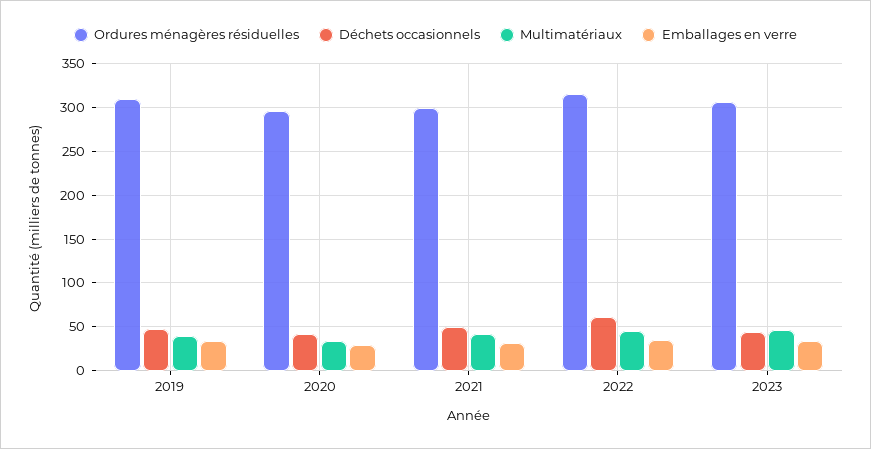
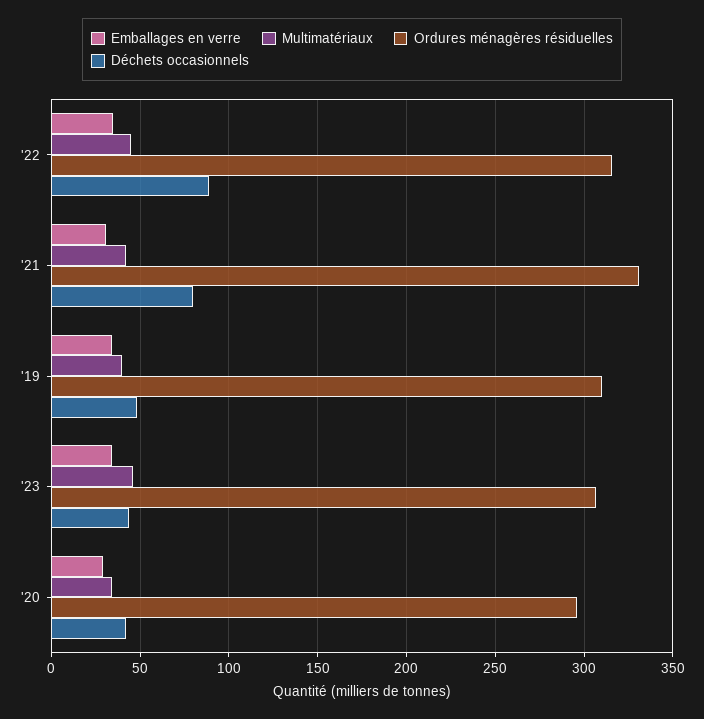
  {
    "Ordures ménagères résiduelles": {
      "2019": 310,
      "2020": 295,
-     "2021": 300,
+     "2021": 330,
      "2022": 315,
      "2023": 305
    },
    "Déchets occasionnels": {
      "2019": 50,
      "2020": 40,
-     "2021": 50,
+     "2021": 80,
-     "2022": 60,
+     "2022": 90,
      "2023": 45
    },
    "Multimatériaux": {
      "2019": 40,
      "2020": 35,
      "2021": 40,
      "2022": 45,
      "2023": 45
    },
    "Emballages en verre": {
      "2019": 35,
      "2020": 30,
      "2021": 30,
      "2022": 35,
      "2023": 35
    }
  }

